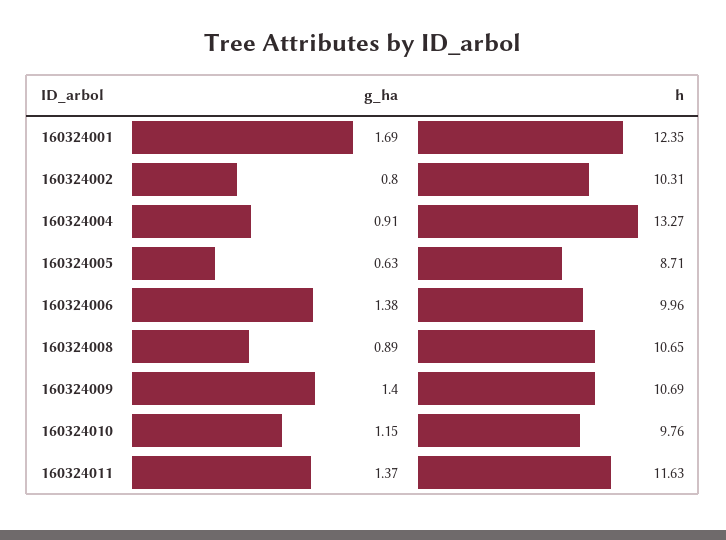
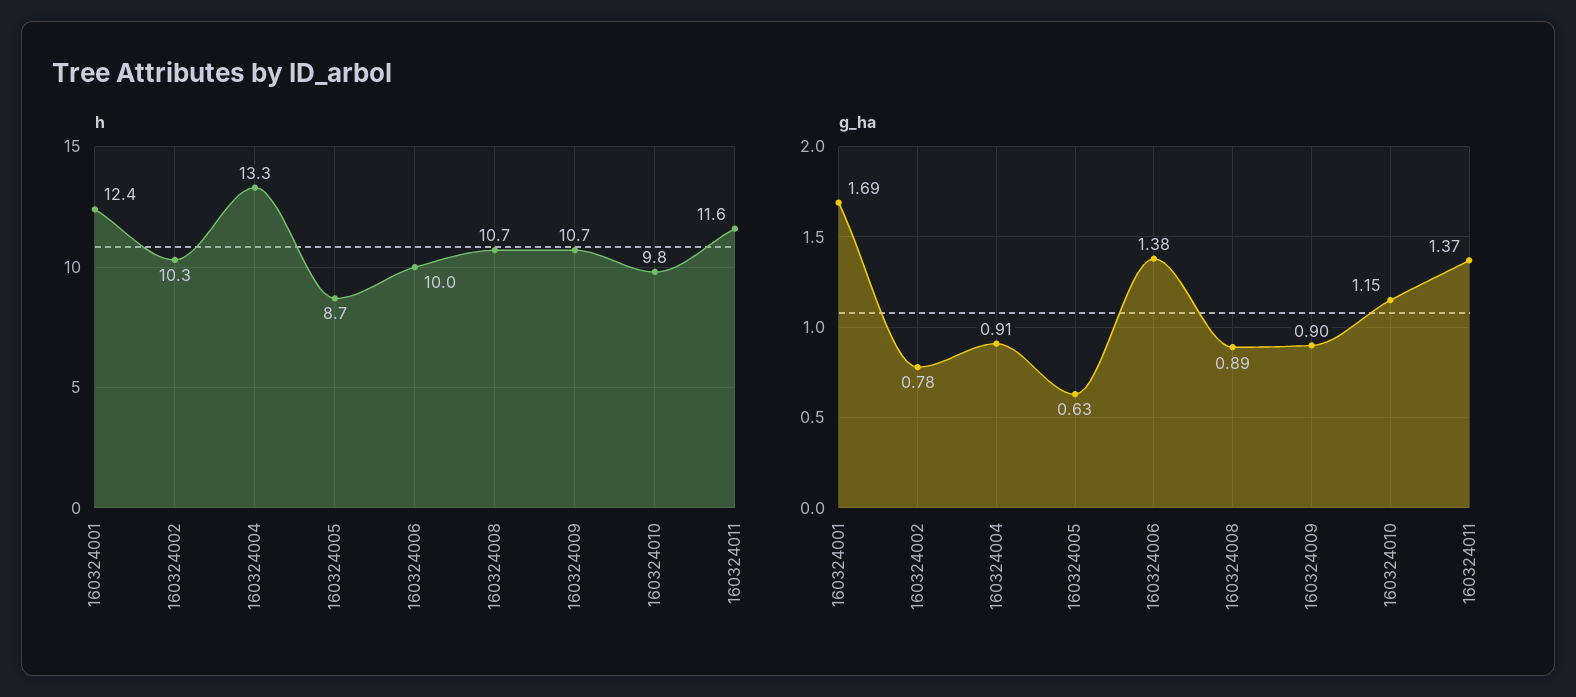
  {
    "g_ha": {
      "160324001": 1.69,
-     "160324002": 0.8,
+     "160324002": 0.78,
      "160324004": 0.91,
      "160324005": 0.63,
      "160324006": 1.38,
      "160324008": 0.89,
-     "160324009": 1.4,
+     "160324009": 0.9,
      "160324010": 1.15,
      "160324011": 1.37
    },
    "h": {
      "160324001": 12.35,
      "160324002": 10.31,
      "160324004": 13.27,
      "160324005": 8.71,
      "160324006": 9.96,
      "160324008": 10.65,
      "160324009": 10.69,
      "160324010": 9.76,
      "160324011": 11.63
    }
  }

